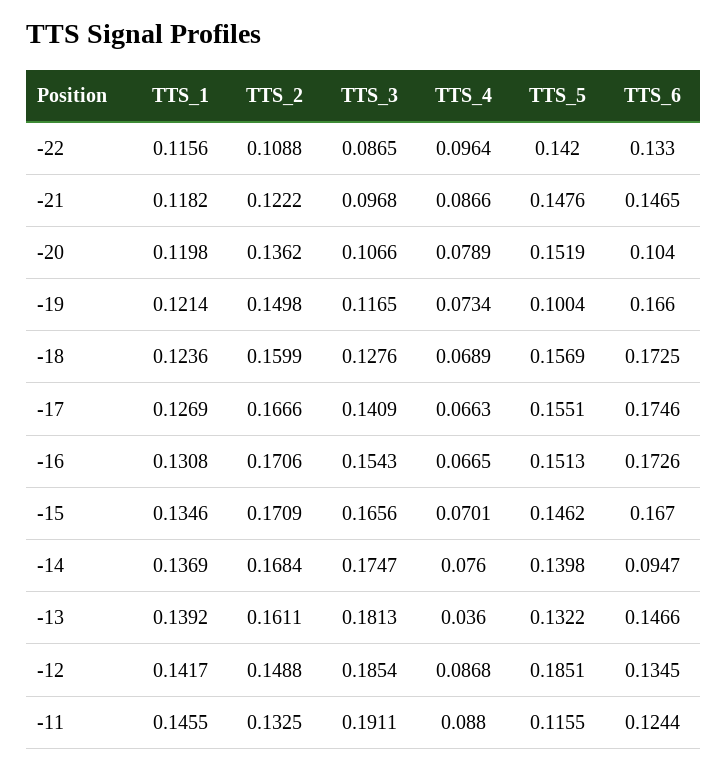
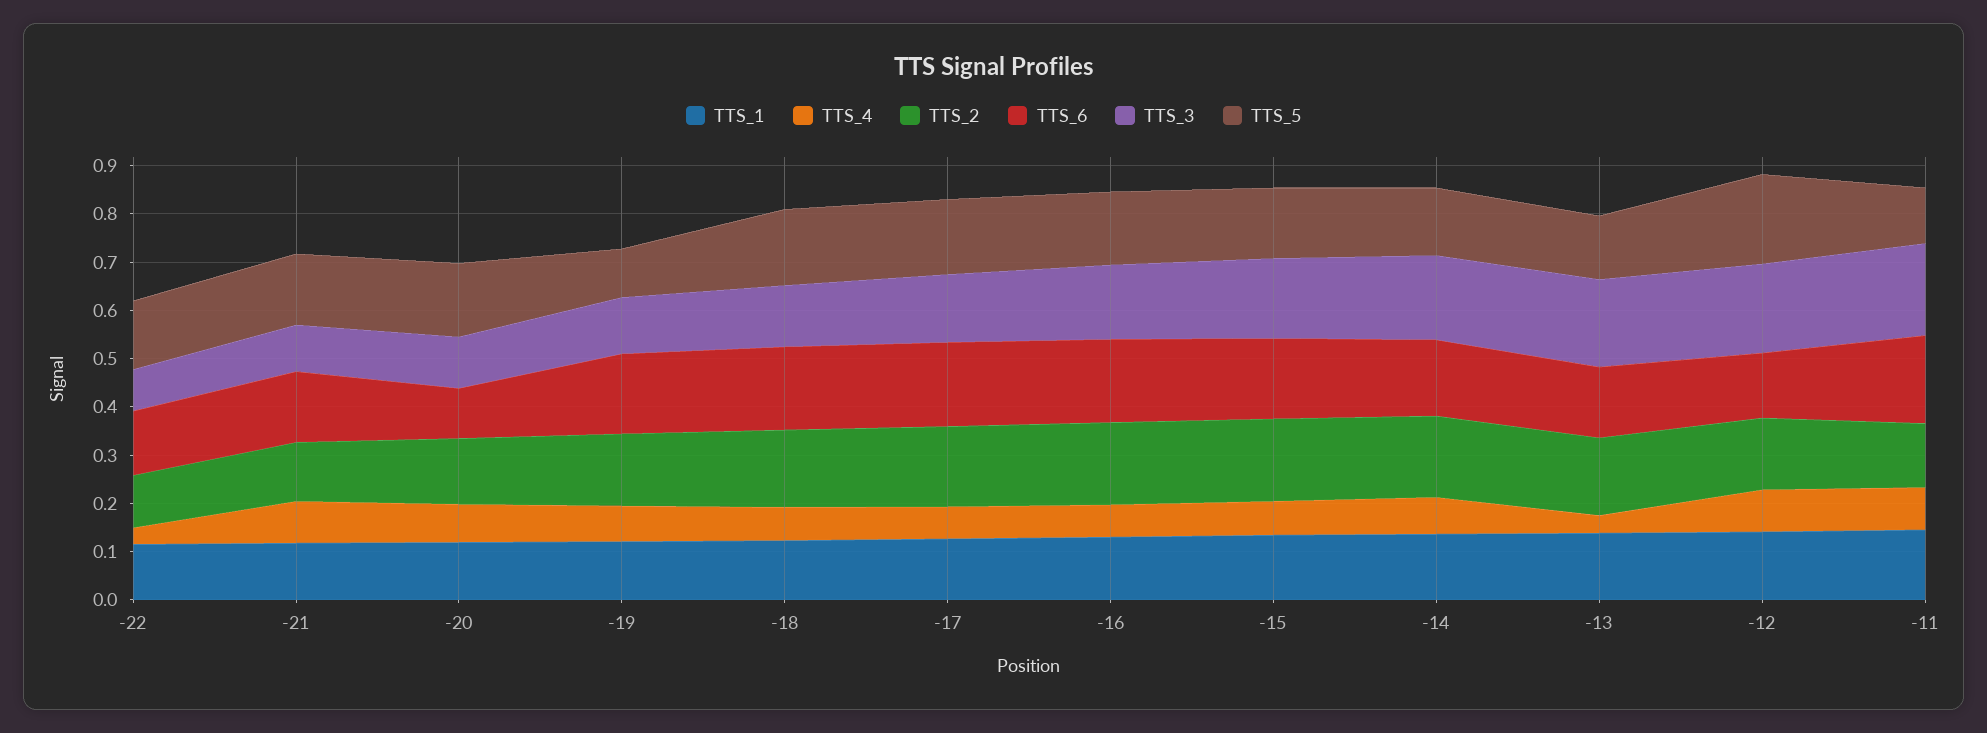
  {
    "TTS_1": {
      "-22": 0.1156,
      "-21": 0.1182,
      "-20": 0.1198,
      "-19": 0.1214,
      "-18": 0.1236,
      "-17": 0.1269,
      "-16": 0.1308,
      "-15": 0.1346,
      "-14": 0.1369,
      "-13": 0.1392,
      "-12": 0.1417,
      "-11": 0.1455
    },
    "TTS_2": {
      "-22": 0.1088,
      "-21": 0.1222,
      "-20": 0.1362,
      "-19": 0.1498,
      "-18": 0.1599,
      "-17": 0.1666,
      "-16": 0.1706,
      "-15": 0.1709,
      "-14": 0.1684,
      "-13": 0.1611,
      "-12": 0.1488,
      "-11": 0.1325
    },
    "TTS_3": {
      "-22": 0.0865,
      "-21": 0.0968,
      "-20": 0.1066,
      "-19": 0.1165,
      "-18": 0.1276,
      "-17": 0.1409,
      "-16": 0.1543,
      "-15": 0.1656,
      "-14": 0.1747,
      "-13": 0.1813,
      "-12": 0.1854,
      "-11": 0.1911
    },
    "TTS_4": {
-     "-22": 0.0964,
+     "-22": 0.04,
      "-21": 0.0866,
      "-20": 0.0789,
      "-19": 0.0734,
      "-18": 0.0689,
      "-17": 0.0663,
      "-16": 0.0665,
      "-15": 0.0701,
      "-14": 0.076,
      "-13": 0.036,
      "-12": 0.0868,
      "-11": 0.088
    },
    "TTS_5": {
      "-22": 0.142,
      "-21": 0.1476,
      "-20": 0.1519,
      "-19": 0.1004,
      "-18": 0.1569,
      "-17": 0.1551,
      "-16": 0.1513,
      "-15": 0.1462,
      "-14": 0.1398,
      "-13": 0.1322,
      "-12": 0.1851,
      "-11": 0.1155
    },
    "TTS_6": {
      "-22": 0.133,
      "-21": 0.1465,
      "-20": 0.104,
      "-19": 0.166,
      "-18": 0.1725,
      "-17": 0.1746,
      "-16": 0.1726,
      "-15": 0.167,
-     "-14": 0.0947,
+     "-14": 0.16,
      "-13": 0.1466,
      "-12": 0.1345,
-     "-11": 0.1244
+     "-11": 0.18
    }
  }

